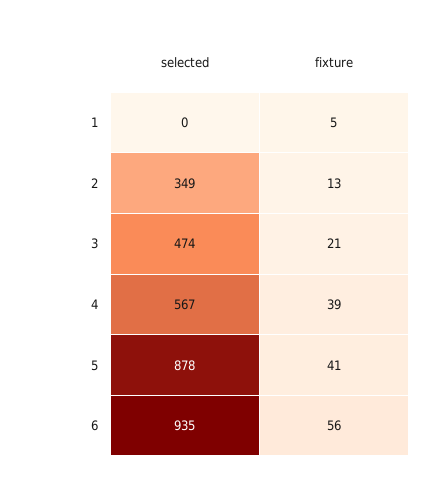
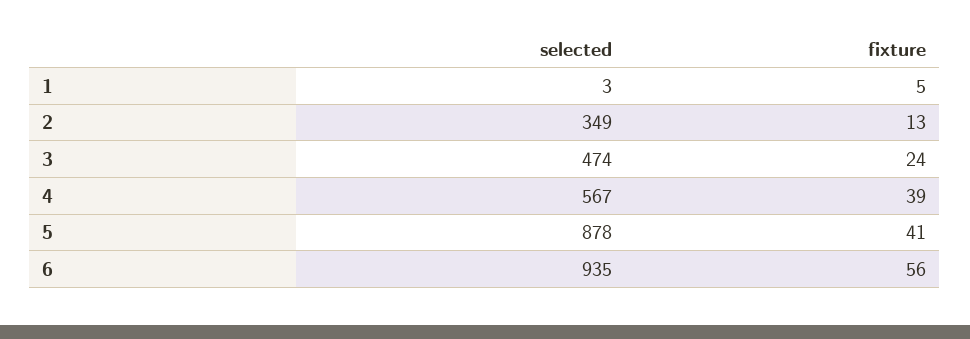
  {
    "selected": {
-     "1": 0,
+     "1": 3,
      "2": 349,
      "3": 474,
      "4": 567,
      "5": 878,
      "6": 935
    },
    "fixture": {
      "1": 5,
      "2": 13,
-     "3": 21,
+     "3": 24,
      "4": 39,
      "5": 41,
      "6": 56
    }
  }

